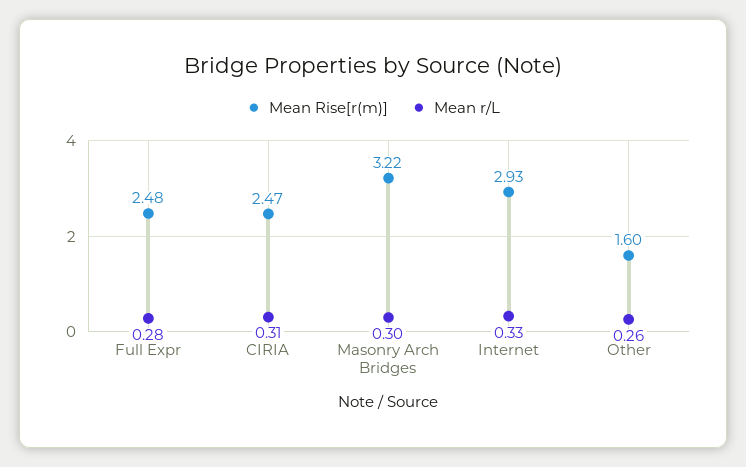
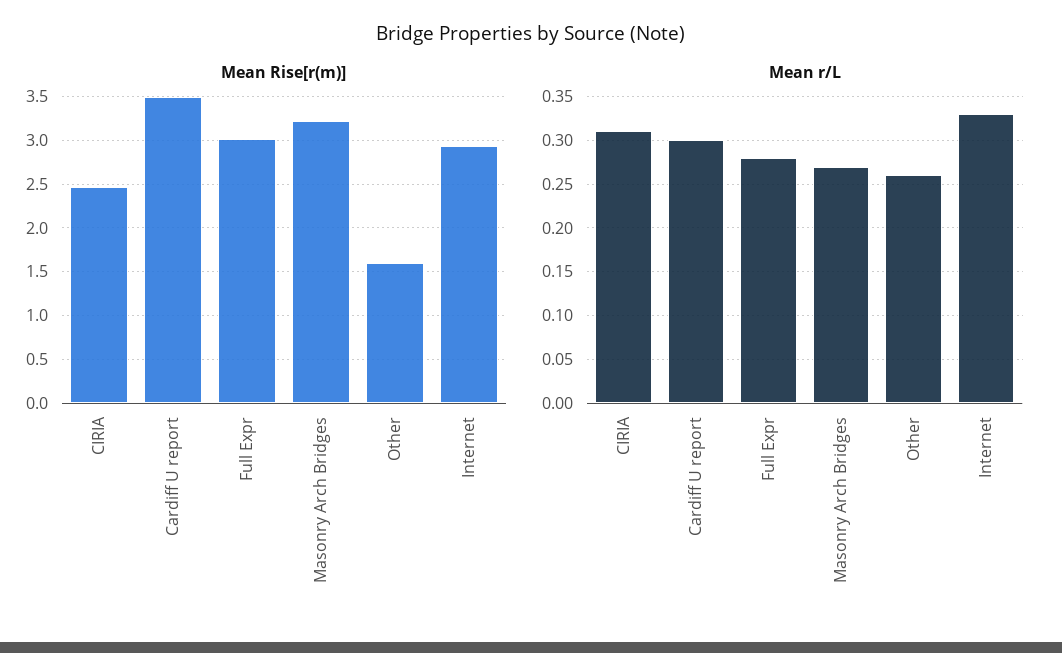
  {
    "Mean Rise[r(m)]": {
-     "Full Expr": 2.48,
+     "Full Expr": 3,
      "CIRIA": 2.47,
      "Masonry Arch Bridges": 3.22,
      "Internet": 2.93,
-     "Other": 1.6
+     "Other": 1.6,
+     "Cardiff U report": 3.5
    },
    "Mean r/L": {
      "Full Expr": 0.28,
      "CIRIA": 0.31,
-     "Masonry Arch Bridges": 0.3,
+     "Masonry Arch Bridges": 0.27,
      "Internet": 0.33,
-     "Other": 0.26
+     "Other": 0.26,
+     "Cardiff U report": 0.3
    }
  }

